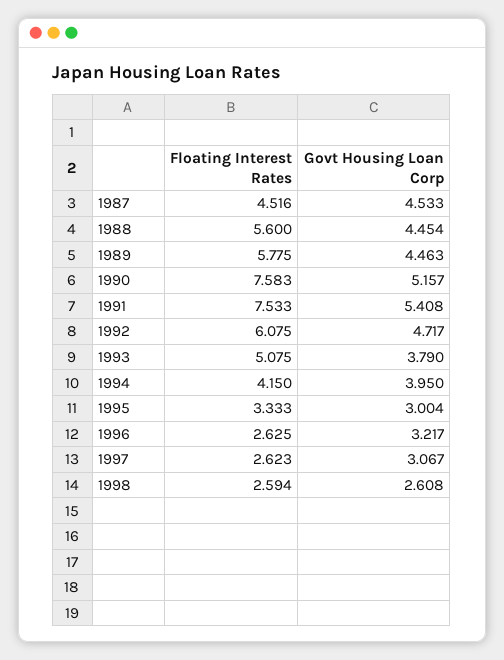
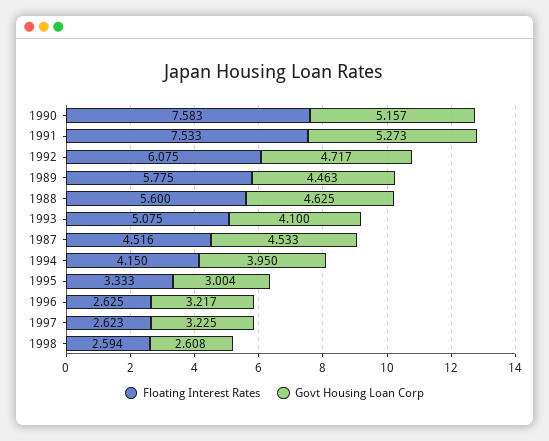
  {
    "Floating Interest Rates": {
      "1987": 4.516,
      "1988": 5.6,
      "1989": 5.775,
      "1990": 7.583,
      "1991": 7.533,
      "1992": 6.075,
      "1993": 5.075,
      "1994": 4.15,
      "1995": 3.333,
      "1996": 2.625,
      "1997": 2.623,
      "1998": 2.594
    },
    "Govt Housing Loan Corp": {
      "1987": 4.533,
-     "1988": 4.454,
+     "1988": 4.625,
      "1989": 4.463,
      "1990": 5.157,
-     "1991": 5.408,
+     "1991": 5.273,
      "1992": 4.717,
-     "1993": 3.79,
+     "1993": 4.1,
      "1994": 3.95,
      "1995": 3.004,
      "1996": 3.217,
-     "1997": 3.067,
+     "1997": 3.225,
      "1998": 2.608
    }
  }

